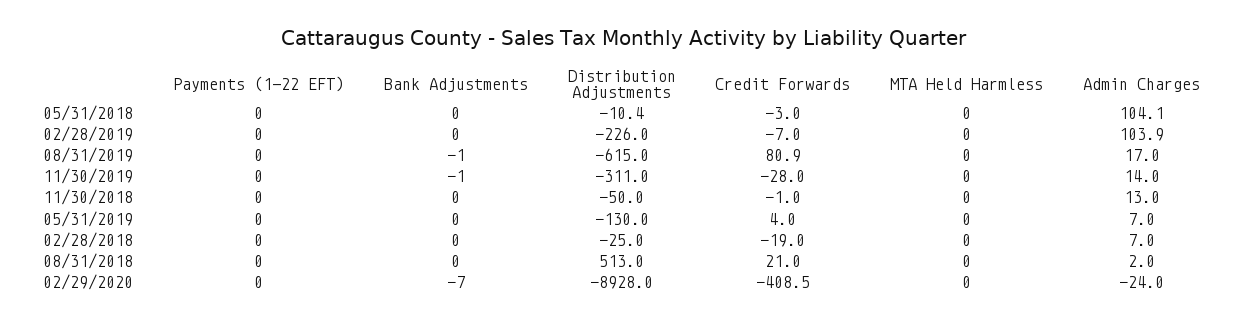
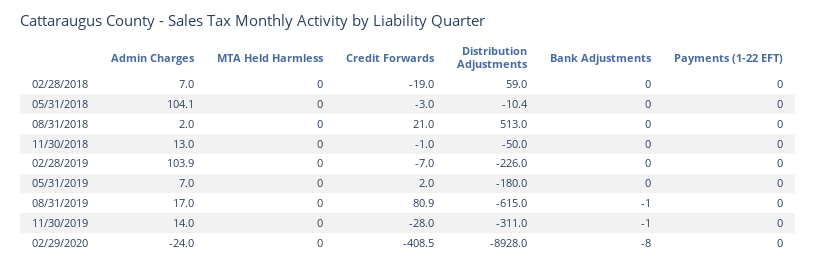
  {
    "Payments (1-22 EFT)": {
      "05/31/2018": 0,
      "02/28/2019": 0,
      "08/31/2019": 0,
      "11/30/2019": 0,
      "11/30/2018": 0,
      "05/31/2019": 0,
      "02/28/2018": 0,
      "08/31/2018": 0,
      "02/29/2020": 0
    },
    "Bank Adjustments": {
      "05/31/2018": 0,
      "02/28/2019": 0,
      "08/31/2019": -1,
      "11/30/2019": -1,
      "11/30/2018": 0,
      "05/31/2019": 0,
      "02/28/2018": 0,
      "08/31/2018": 0,
-     "02/29/2020": -7
+     "02/29/2020": -8
    },
    "Distribution Adjustments": {
      "05/31/2018": -10.4,
      "02/28/2019": -226,
      "08/31/2019": -615,
      "11/30/2019": -311,
      "11/30/2018": -50,
-     "05/31/2019": -130,
+     "05/31/2019": -180,
-     "02/28/2018": -25,
+     "02/28/2018": 59,
      "08/31/2018": 513,
      "02/29/2020": -8928
    },
    "Credit Forwards": {
      "05/31/2018": -3,
      "02/28/2019": -7,
      "08/31/2019": 80.9,
      "11/30/2019": -28,
      "11/30/2018": -1,
-     "05/31/2019": 4,
+     "05/31/2019": 2,
      "02/28/2018": -19,
      "08/31/2018": 21,
      "02/29/2020": -408.5
    },
    "MTA Held Harmless": {
      "05/31/2018": 0,
      "02/28/2019": 0,
      "08/31/2019": 0,
      "11/30/2019": 0,
      "11/30/2018": 0,
      "05/31/2019": 0,
      "02/28/2018": 0,
      "08/31/2018": 0,
      "02/29/2020": 0
    },
    "Admin Charges": {
      "05/31/2018": 104.1,
      "02/28/2019": 103.9,
      "08/31/2019": 17,
      "11/30/2019": 14,
      "11/30/2018": 13,
      "05/31/2019": 7,
      "02/28/2018": 7,
      "08/31/2018": 2,
      "02/29/2020": -24
    }
  }

